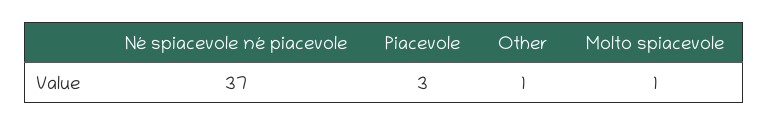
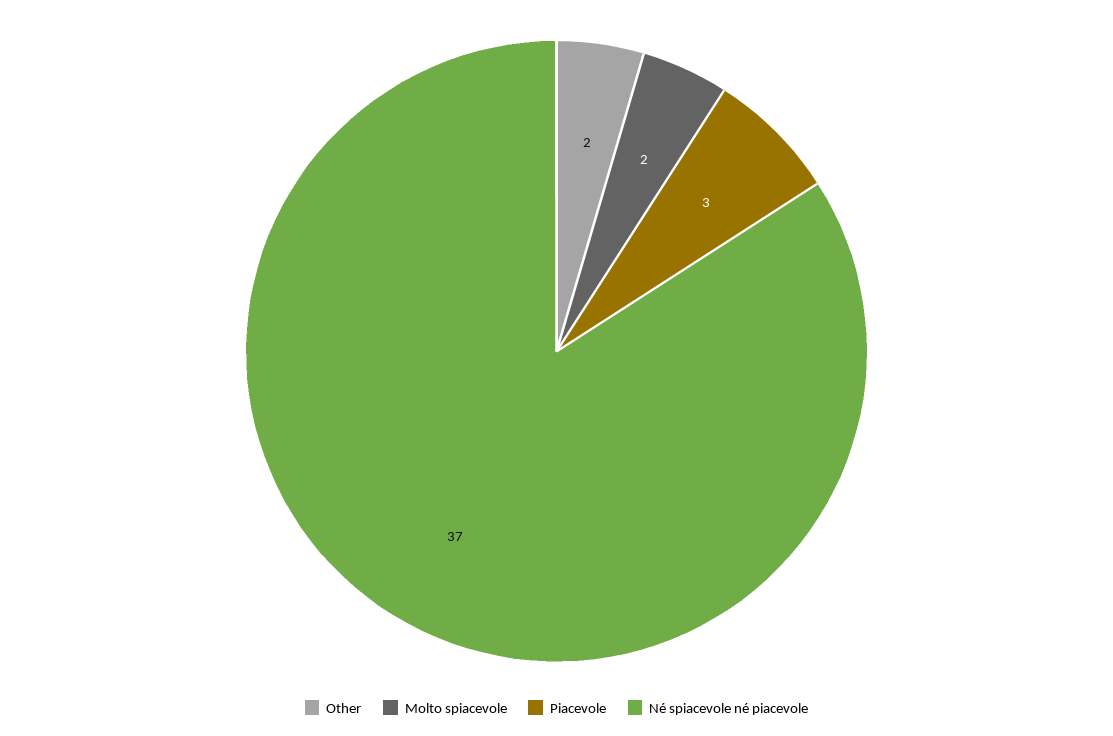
  {
    "Né spiacevole né piacevole": 37,
    "Piacevole": 3,
-   "Other": 1,
+   "Other": 2,
-   "Molto spiacevole": 1
+   "Molto spiacevole": 2
  }

